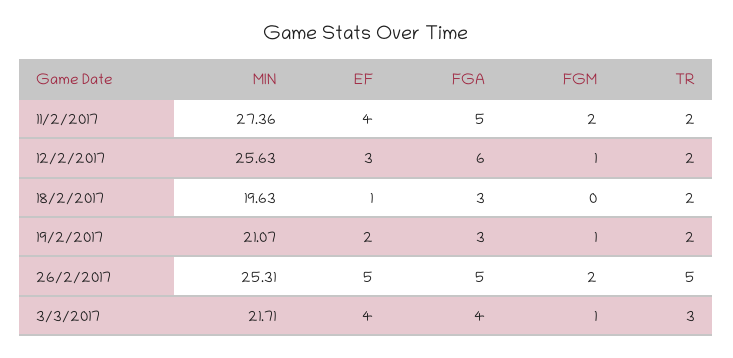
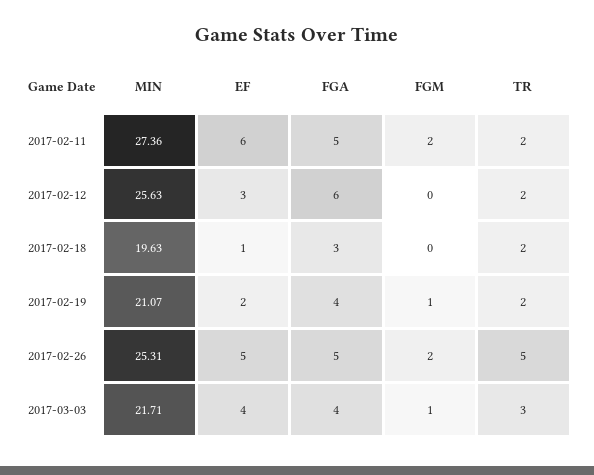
  {
    "MIN": {
      "11/2/2017": 27.36,
      "12/2/2017": 25.63,
      "18/2/2017": 19.63,
      "19/2/2017": 21.07,
      "26/2/2017": 25.31,
      "3/3/2017": 21.71
    },
    "EF": {
-     "11/2/2017": 4,
+     "11/2/2017": 6,
      "12/2/2017": 3,
      "18/2/2017": 1,
      "19/2/2017": 2,
      "26/2/2017": 5,
      "3/3/2017": 4
    },
    "FGA": {
      "11/2/2017": 5,
      "12/2/2017": 6,
      "18/2/2017": 3,
-     "19/2/2017": 3,
+     "19/2/2017": 4,
      "26/2/2017": 5,
      "3/3/2017": 4
    },
    "FGM": {
      "11/2/2017": 2,
-     "12/2/2017": 1,
+     "12/2/2017": 0,
      "18/2/2017": 0,
      "19/2/2017": 1,
      "26/2/2017": 2,
      "3/3/2017": 1
    },
    "TR": {
      "11/2/2017": 2,
      "12/2/2017": 2,
      "18/2/2017": 2,
      "19/2/2017": 2,
      "26/2/2017": 5,
      "3/3/2017": 3
    }
  }

